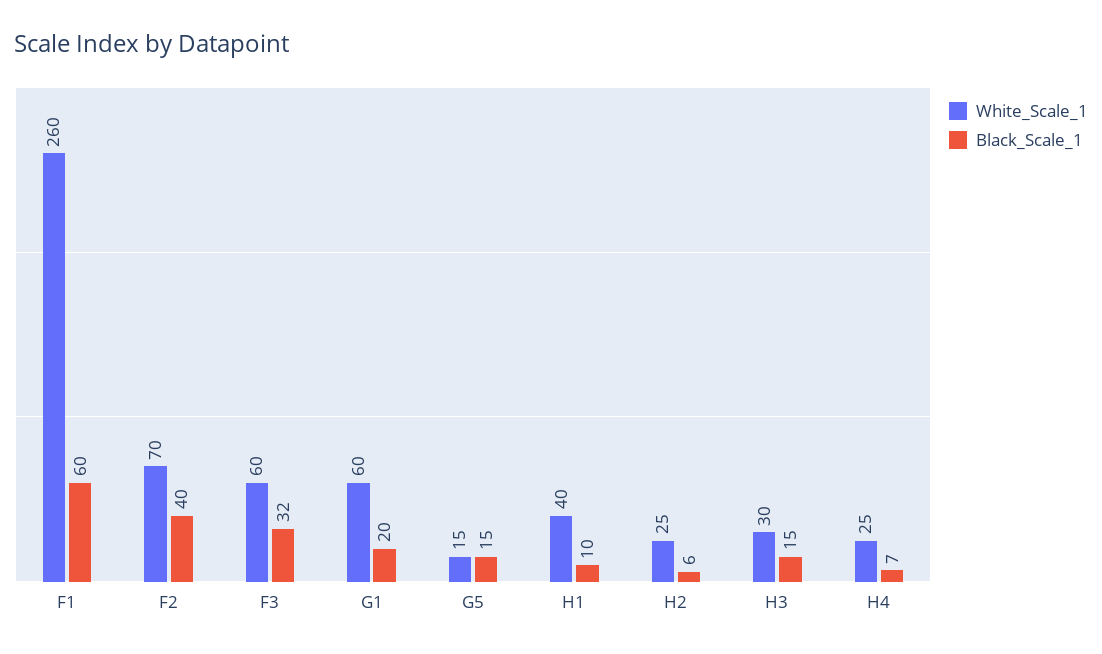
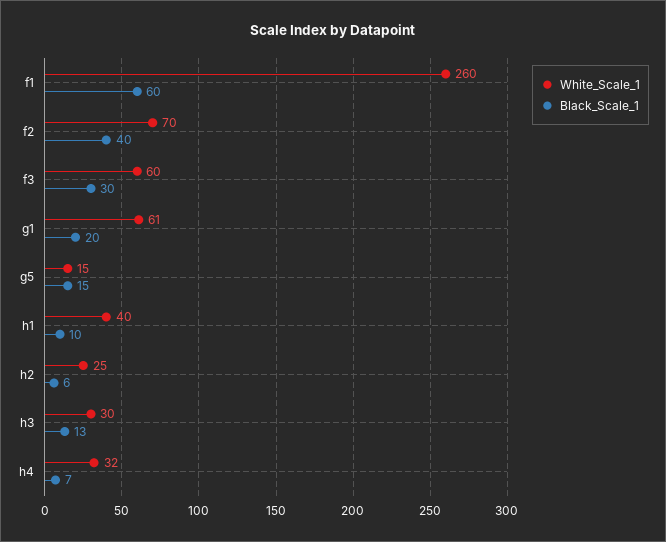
  {
    "White_Scale_1": {
      "F1": 260,
      "F2": 70,
      "F3": 60,
-     "G1": 60,
+     "G1": 61,
      "G5": 15,
      "H1": 40,
      "H2": 25,
      "H3": 30,
-     "H4": 25
+     "H4": 32
    },
    "Black_Scale_1": {
      "F1": 60,
      "F2": 40,
-     "F3": 32,
+     "F3": 30,
      "G1": 20,
      "G5": 15,
      "H1": 10,
      "H2": 6,
-     "H3": 15,
+     "H3": 13,
      "H4": 7
    }
  }

